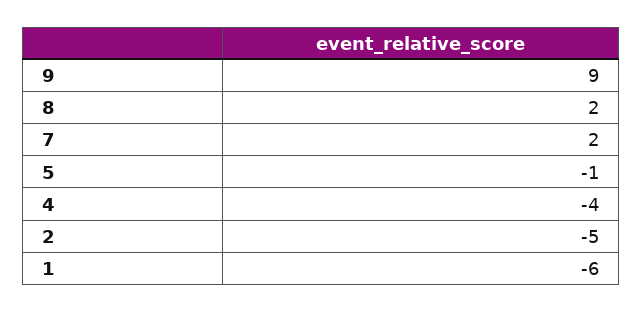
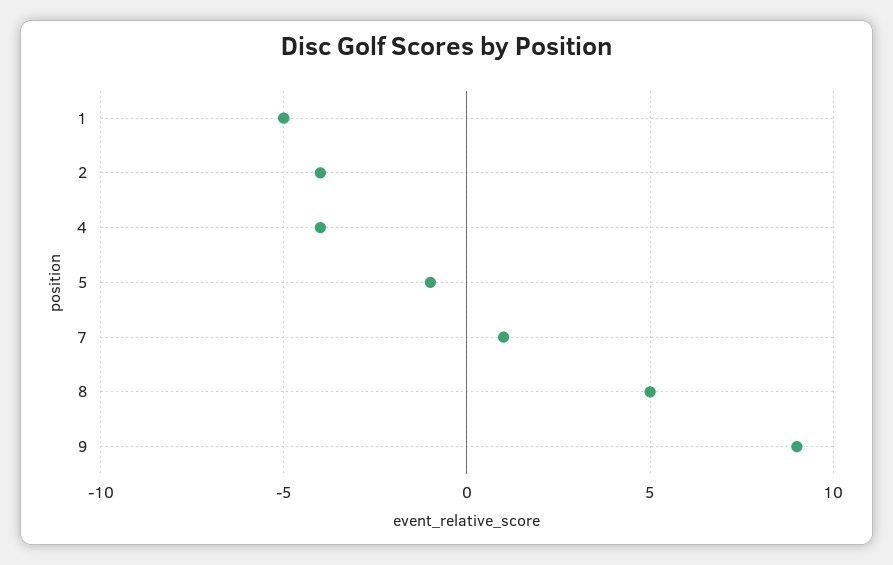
  {
    "9": 9,
-   "8": 2,
+   "8": 5,
-   "7": 2,
+   "7": 1,
    "5": -1,
    "4": -4,
-   "2": -5,
+   "2": -4,
-   "1": -6
+   "1": -5
  }

